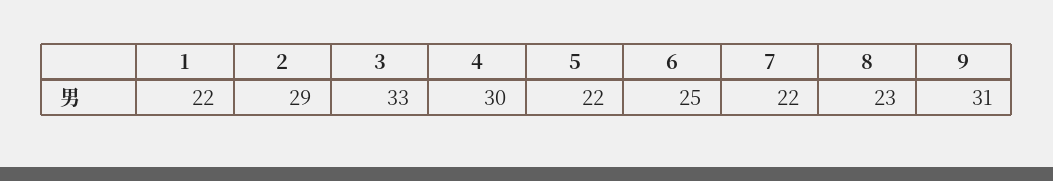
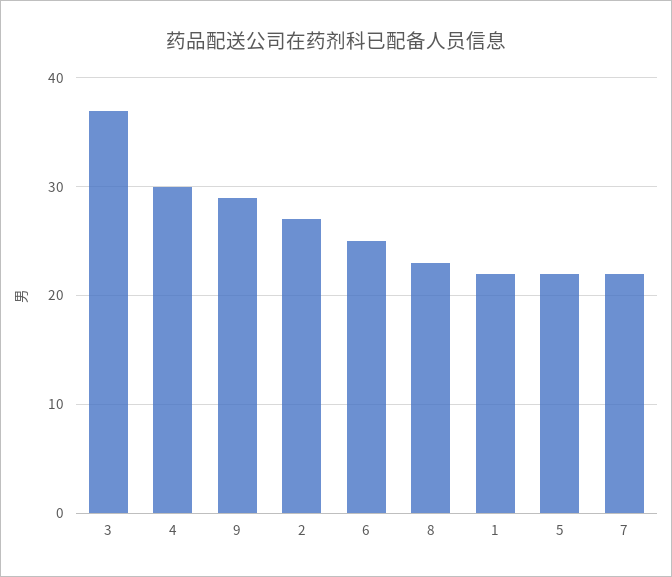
  {
    "1": 22,
-   "2": 29,
+   "2": 27,
-   "3": 33,
+   "3": 37,
    "4": 30,
    "5": 22,
    "6": 25,
    "7": 22,
    "8": 23,
-   "9": 31
+   "9": 29
  }

